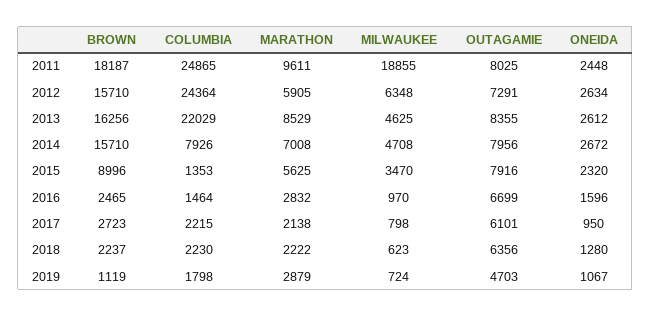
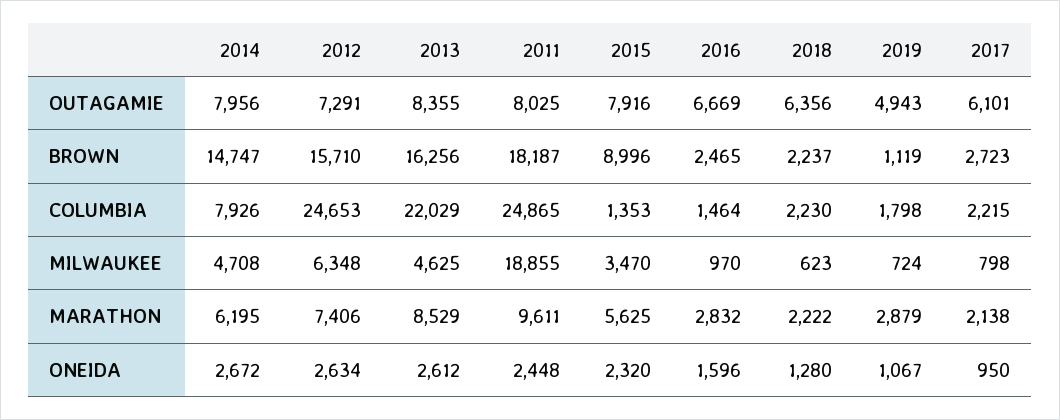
  {
    "BROWN": {
      "2011": 18187,
      "2012": 15710,
      "2013": 16256,
-     "2014": 15710,
+     "2014": 14747,
      "2015": 8996,
      "2016": 2465,
      "2017": 2723,
      "2018": 2237,
      "2019": 1119
    },
    "COLUMBIA": {
      "2011": 24865,
-     "2012": 24364,
+     "2012": 24653,
      "2013": 22029,
      "2014": 7926,
      "2015": 1353,
      "2016": 1464,
      "2017": 2215,
      "2018": 2230,
      "2019": 1798
    },
    "MARATHON": {
      "2011": 9611,
-     "2012": 5905,
+     "2012": 7406,
      "2013": 8529,
-     "2014": 7008,
+     "2014": 6195,
      "2015": 5625,
      "2016": 2832,
      "2017": 2138,
      "2018": 2222,
      "2019": 2879
    },
    "MILWAUKEE": {
      "2011": 18855,
      "2012": 6348,
      "2013": 4625,
      "2014": 4708,
      "2015": 3470,
      "2016": 970,
      "2017": 798,
      "2018": 623,
      "2019": 724
    },
    "OUTAGAMIE": {
      "2011": 8025,
      "2012": 7291,
      "2013": 8355,
      "2014": 7956,
      "2015": 7916,
-     "2016": 6699,
+     "2016": 6669,
      "2017": 6101,
      "2018": 6356,
-     "2019": 4703
+     "2019": 4943
    },
    "ONEIDA": {
      "2011": 2448,
      "2012": 2634,
      "2013": 2612,
      "2014": 2672,
      "2015": 2320,
      "2016": 1596,
      "2017": 950,
      "2018": 1280,
      "2019": 1067
    }
  }

